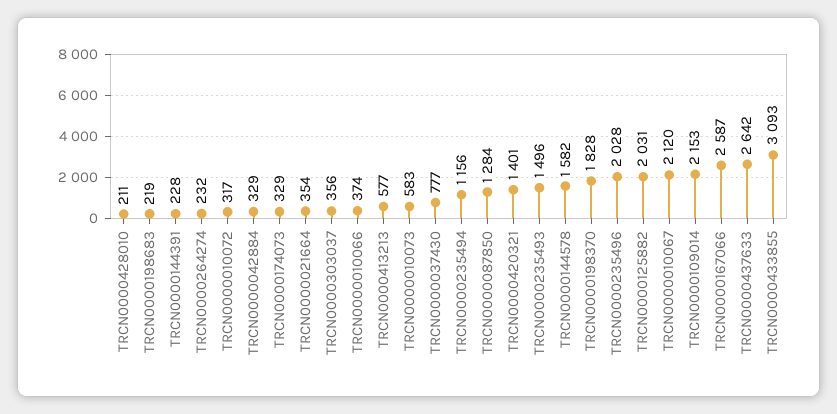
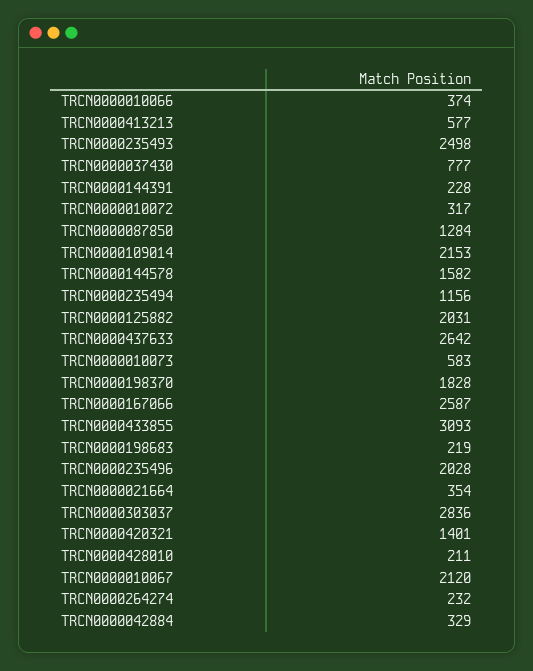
  {
    "TRCN0000428010": 211,
    "TRCN0000198683": 219,
    "TRCN0000144391": 228,
    "TRCN0000264274": 232,
    "TRCN0000010072": 317,
    "TRCN0000042884": 329,
-   "TRCN0000174073": 329,
    "TRCN0000021664": 354,
-   "TRCN0000303037": 356,
+   "TRCN0000303037": 2836,
    "TRCN0000010066": 374,
    "TRCN0000413213": 577,
    "TRCN0000010073": 583,
    "TRCN0000037430": 777,
    "TRCN0000235494": 1156,
    "TRCN0000087850": 1284,
    "TRCN0000420321": 1401,
-   "TRCN0000235493": 1496,
+   "TRCN0000235493": 2498,
    "TRCN0000144578": 1582,
    "TRCN0000198370": 1828,
    "TRCN0000235496": 2028,
    "TRCN0000125882": 2031,
    "TRCN0000010067": 2120,
    "TRCN0000109014": 2153,
    "TRCN0000167066": 2587,
    "TRCN0000437633": 2642,
    "TRCN0000433855": 3093
  }

